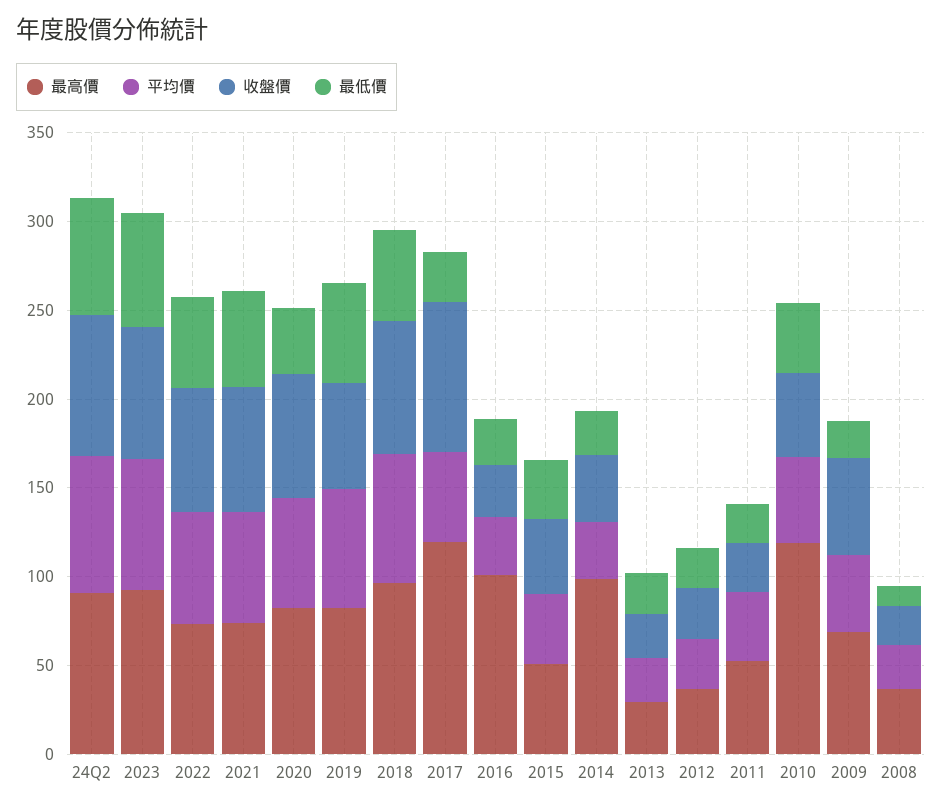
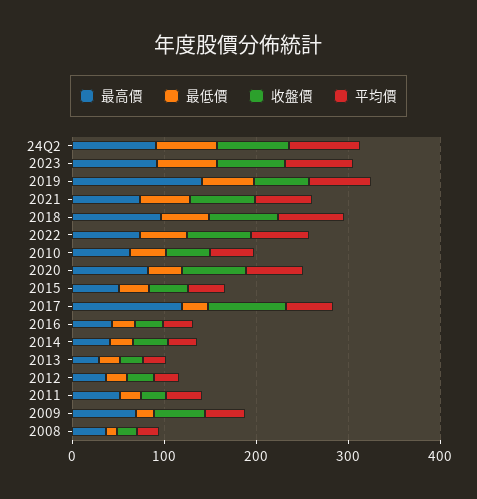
  {
    "最高價": {
      "24Q2": 90,
      "2023": 90,
      "2022": 70,
      "2021": 70,
      "2020": 80,
-     "2019": 80,
+     "2019": 140,
      "2018": 100,
      "2017": 120,
-     "2016": 100,
+     "2016": 40,
      "2015": 50,
-     "2014": 100,
+     "2014": 40,
      "2013": 30,
      "2012": 40,
      "2011": 50,
-     "2010": 120,
+     "2010": 60,
      "2009": 70,
      "2008": 40
    },
    "平均價": {
      "24Q2": 80,
      "2023": 70,
      "2022": 60,
      "2021": 60,
      "2020": 60,
      "2019": 70,
      "2018": 70,
      "2017": 50,
      "2016": 30,
      "2015": 40,
      "2014": 30,
      "2013": 30,
      "2012": 30,
      "2011": 40,
      "2010": 50,
      "2009": 40,
      "2008": 20
    },
    "收盤價": {
      "24Q2": 80,
      "2023": 70,
      "2022": 70,
      "2021": 70,
      "2020": 70,
      "2019": 60,
      "2018": 80,
      "2017": 80,
      "2016": 30,
      "2015": 40,
      "2014": 40,
      "2013": 30,
      "2012": 30,
      "2011": 30,
      "2010": 50,
      "2009": 50,
      "2008": 20
    },
    "最低價": {
      "24Q2": 70,
      "2023": 60,
      "2022": 50,
      "2021": 50,
      "2020": 40,
      "2019": 60,
      "2018": 50,
      "2017": 30,
      "2016": 30,
      "2015": 30,
      "2014": 20,
      "2013": 20,
      "2012": 20,
      "2011": 20,
      "2010": 40,
      "2009": 20,
      "2008": 10
    }
  }

